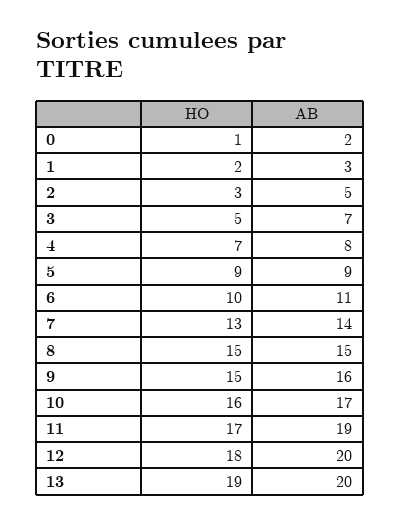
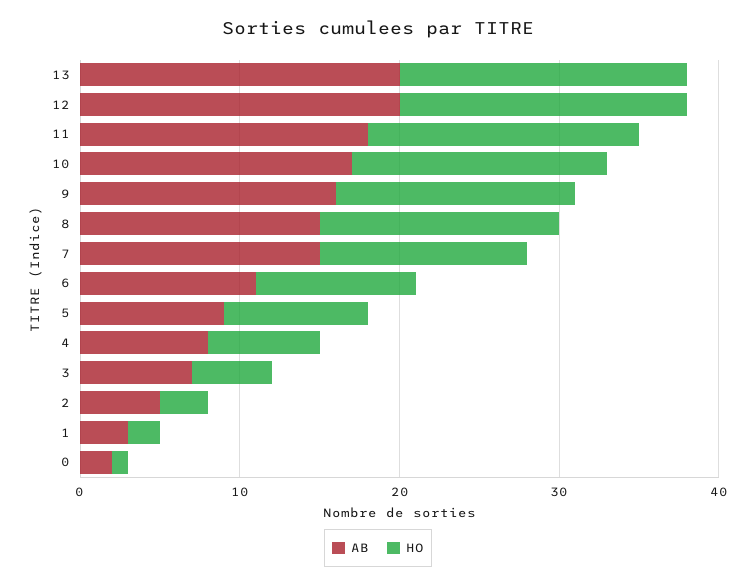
  {
    "HO": {
      "0": 1,
      "1": 2,
      "2": 3,
      "3": 5,
      "4": 7,
      "5": 9,
      "6": 10,
      "7": 13,
      "8": 15,
      "9": 15,
      "10": 16,
      "11": 17,
      "12": 18,
-     "13": 19
+     "13": 18
    },
    "AB": {
      "0": 2,
      "1": 3,
      "2": 5,
      "3": 7,
      "4": 8,
      "5": 9,
      "6": 11,
-     "7": 14,
+     "7": 15,
      "8": 15,
      "9": 16,
      "10": 17,
-     "11": 19,
+     "11": 18,
      "12": 20,
      "13": 20
    }
  }

